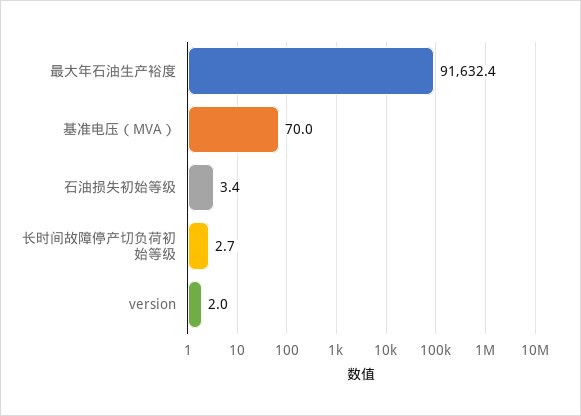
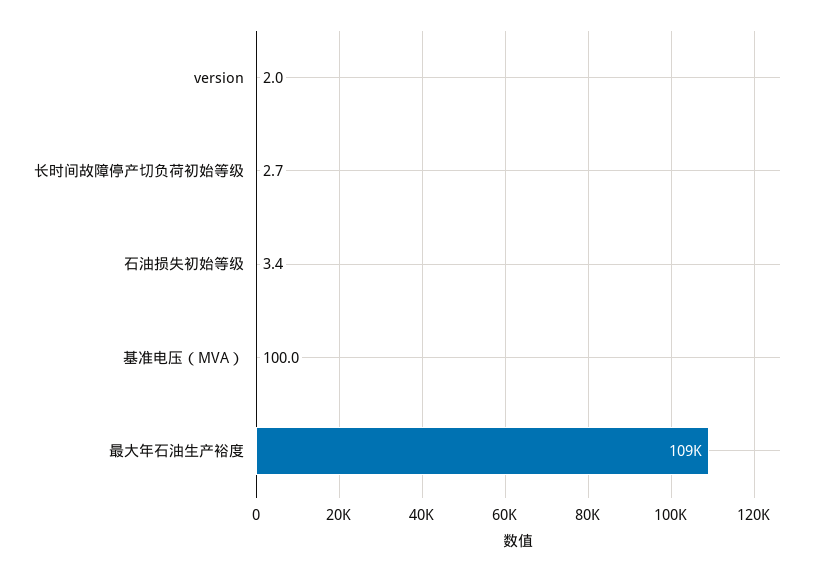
  {
-   "最大年石油生产裕度": 91632.4,
+   "最大年石油生产裕度": 109000,
-   "基准电压（MVA）": 70,
+   "基准电压（MVA）": 100,
    "石油损失初始等级": 3.4,
    "长时间故障停产切负荷初始等级": 2.7,
    "version": 2
  }

